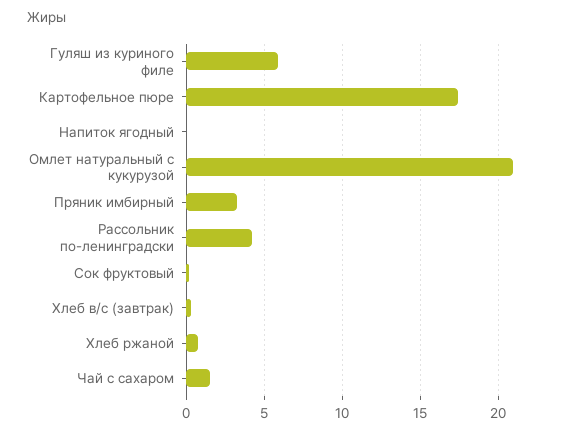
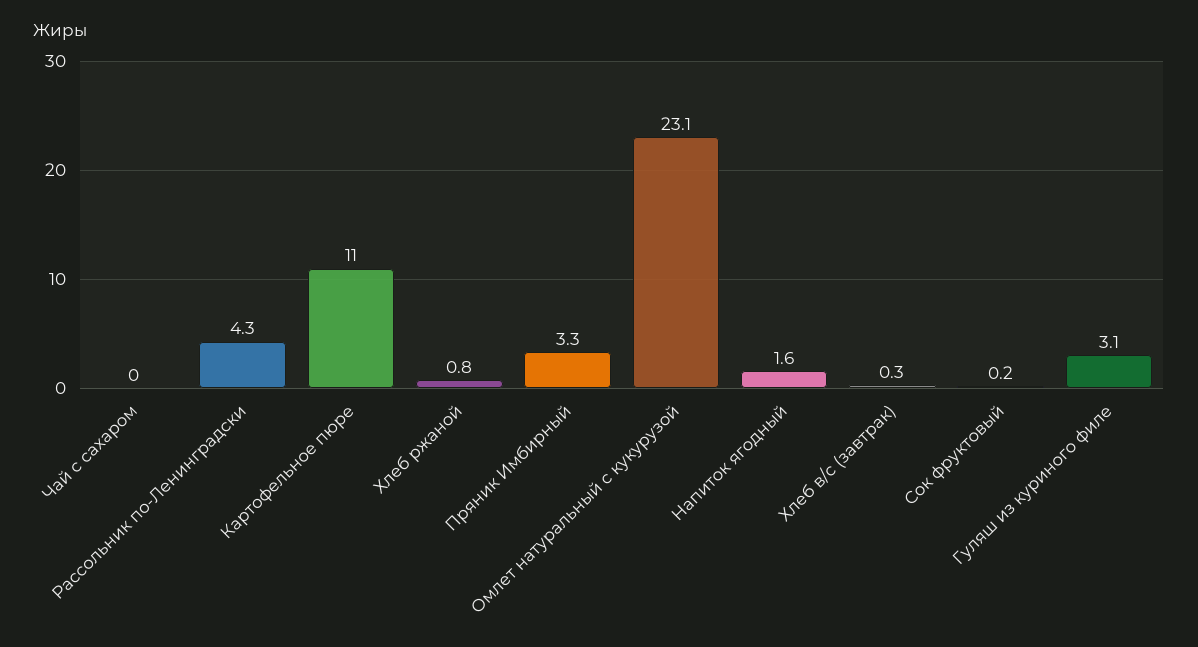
  {
-   "Гуляш из куриного филе": 6,
+   "Гуляш из куриного филе": 3.1,
-   "Картофельное пюре": 17.5,
+   "Картофельное пюре": 11,
-   "Напиток ягодный": 0,
+   "Напиток ягодный": 1.6,
-   "Омлет натуральный с кукурузой": 21,
+   "Омлет натуральный с кукурузой": 23.1,
    "Пряник имбирный": 3.3,
    "Рассольник по-ленинградски": 4.3,
    "Сок фруктовый": 0.2,
    "Хлеб в/с (завтрак)": 0.3,
    "Хлеб ржаной": 0.8,
-   "Чай с сахаром": 1.5
+   "Чай с сахаром": 0
  }

